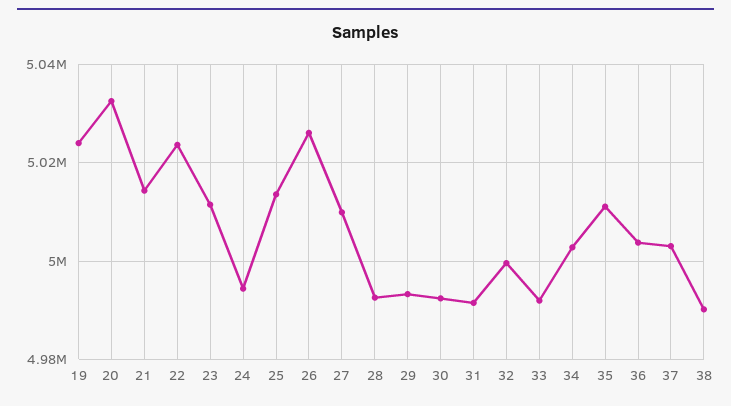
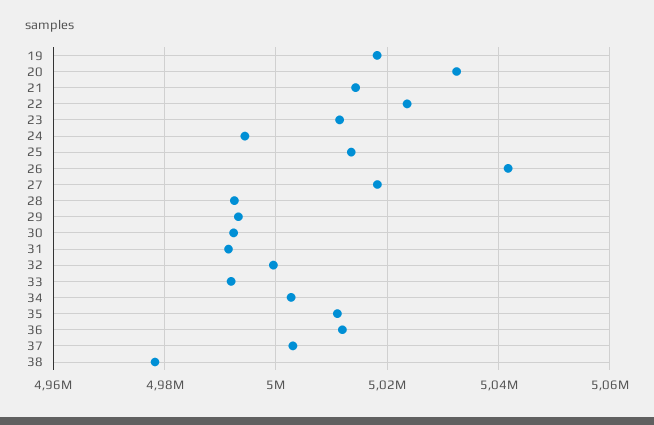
  {
-   "19": 5024000,
+   "19": 5018000,
    "20": 5032000,
    "21": 5014000,
    "22": 5024000,
    "23": 5012000,
    "24": 4994000,
    "25": 5014000,
-   "26": 5026000,
+   "26": 5042000,
-   "27": 5010000,
+   "27": 5018000,
    "28": 4992000,
    "29": 4994000,
    "30": 4992000,
    "31": 4992000,
    "32": 5000000,
    "33": 4992000,
    "34": 5002000,
    "35": 5012000,
-   "36": 5004000,
+   "36": 5012000,
    "37": 5004000,
-   "38": 4990000
+   "38": 4978000
  }

